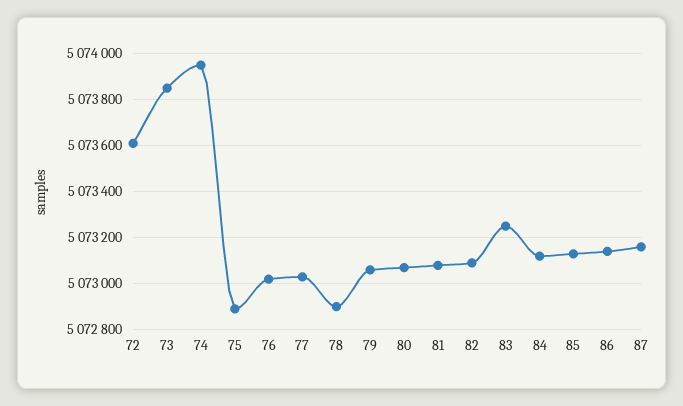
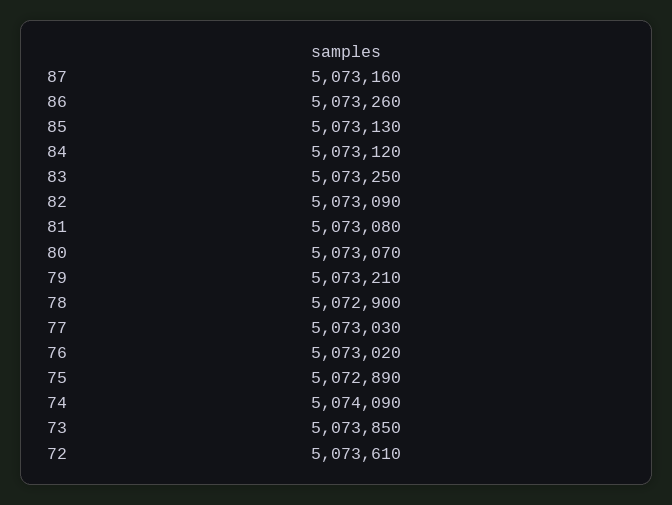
  {
    "72": 5073610,
    "73": 5073850,
-   "74": 5073950,
+   "74": 5074090,
    "75": 5072890,
    "76": 5073020,
    "77": 5073030,
    "78": 5072900,
-   "79": 5073050,
+   "79": 5073210,
    "80": 5073070,
    "81": 5073080,
    "82": 5073090,
    "83": 5073250,
    "84": 5073120,
    "85": 5073130,
-   "86": 5073150,
+   "86": 5073260,
    "87": 5073160
  }

